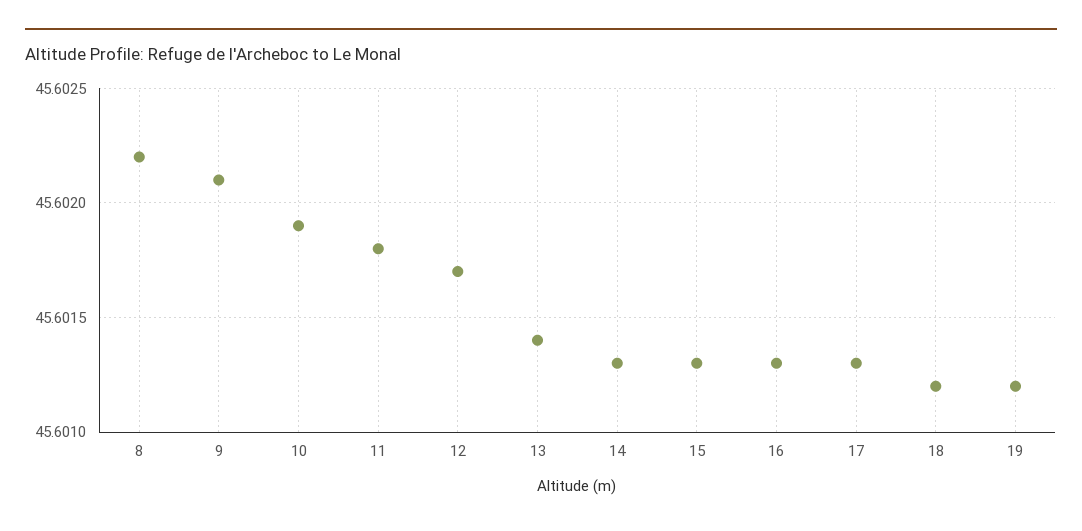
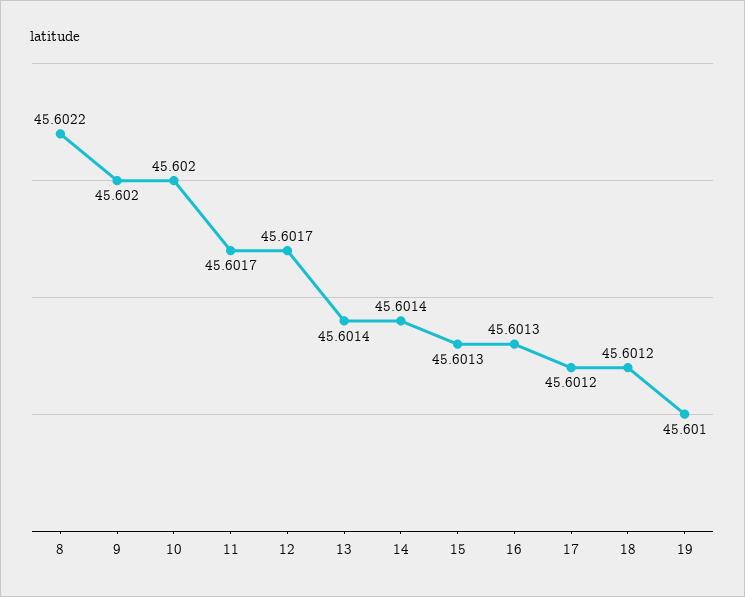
  {
    "8": 45.6022,
-   "9": 45.6021,
+   "9": 45.602,
-   "10": 45.6019,
+   "10": 45.602,
-   "11": 45.6018,
+   "11": 45.6017,
    "12": 45.6017,
    "13": 45.6014,
-   "14": 45.6013,
+   "14": 45.6014,
    "15": 45.6013,
    "16": 45.6013,
-   "17": 45.6013,
+   "17": 45.6012,
    "18": 45.6012,
-   "19": 45.6012
+   "19": 45.601
  }

